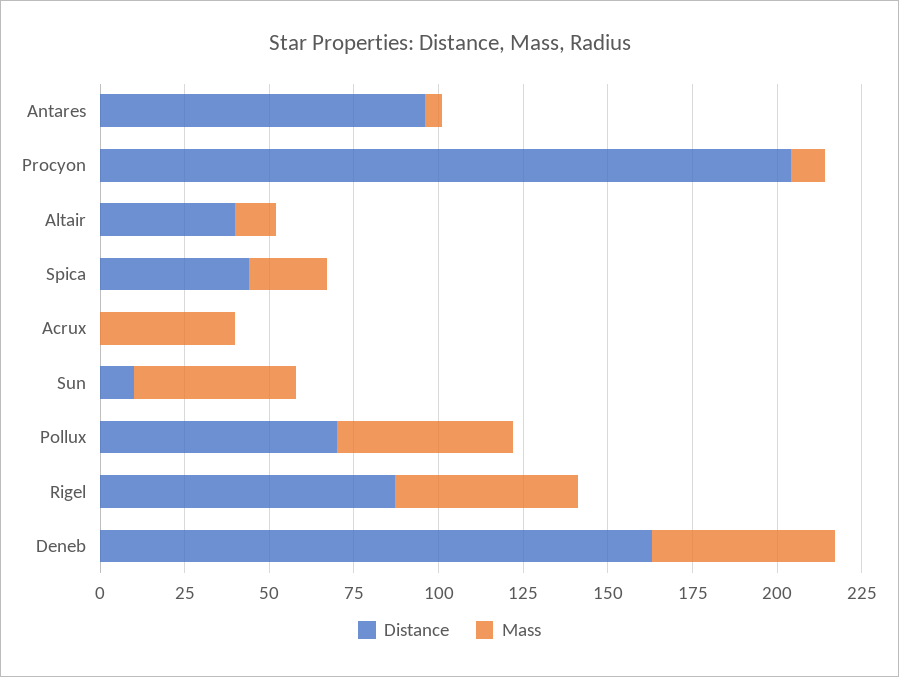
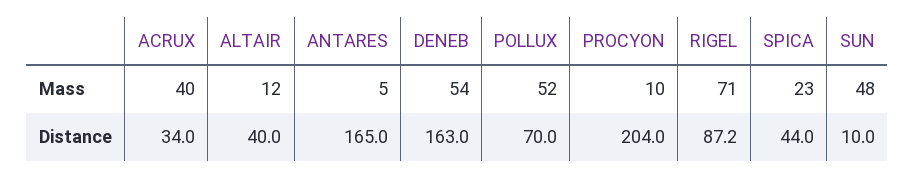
  {
    "Distance": {
-     "Antares": 95,
+     "Antares": 165,
      "Procyon": 204,
      "Altair": 40,
      "Spica": 44,
-     "Acrux": 0,
+     "Acrux": 34,
      "Sun": 10,
      "Pollux": 70,
      "Rigel": 87.2,
      "Deneb": 163
    },
    "Mass": {
      "Antares": 5,
      "Procyon": 10,
      "Altair": 12,
      "Spica": 23,
      "Acrux": 40,
      "Sun": 48,
      "Pollux": 52,
-     "Rigel": 55,
+     "Rigel": 71,
      "Deneb": 54
    }
  }

